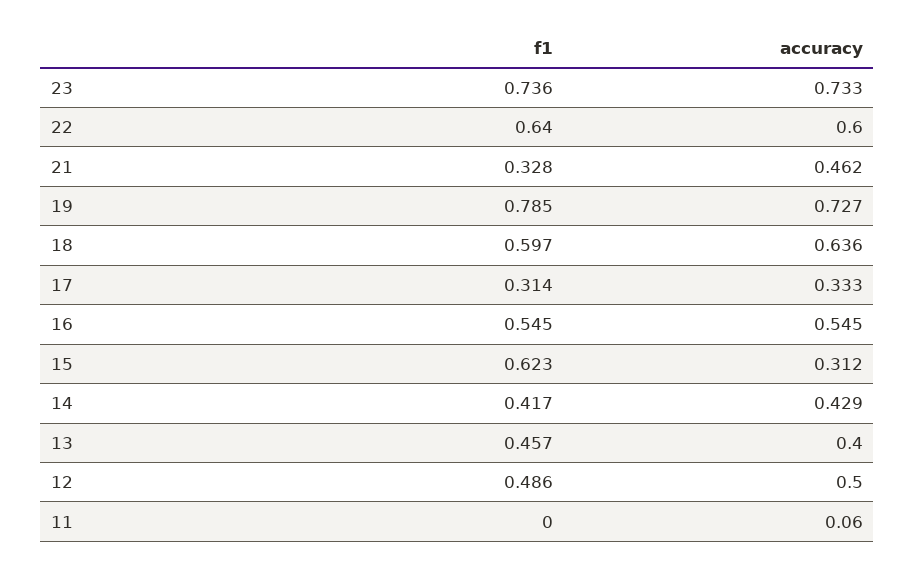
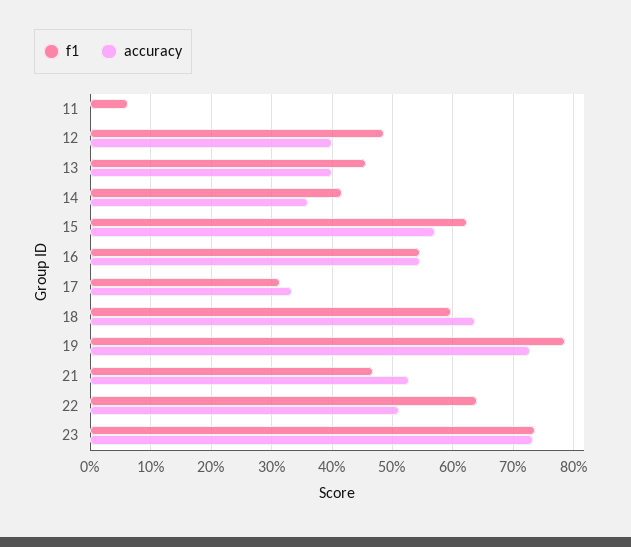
  {
    "f1": {
      "23": 0.736,
      "22": 0.64,
-     "21": 0.328,
+     "21": 0.47,
      "19": 0.785,
      "18": 0.597,
      "17": 0.314,
      "16": 0.545,
      "15": 0.623,
      "14": 0.417,
      "13": 0.457,
      "12": 0.486,
-     "11": 0
+     "11": 0.06
    },
    "accuracy": {
      "23": 0.733,
-     "22": 0.6,
+     "22": 0.51,
-     "21": 0.462,
+     "21": 0.53,
      "19": 0.727,
      "18": 0.636,
      "17": 0.333,
      "16": 0.545,
-     "15": 0.312,
+     "15": 0.57,
-     "14": 0.429,
+     "14": 0.36,
      "13": 0.4,
-     "12": 0.5,
+     "12": 0.4,
-     "11": 0.06
+     "11": 0
    }
  }

